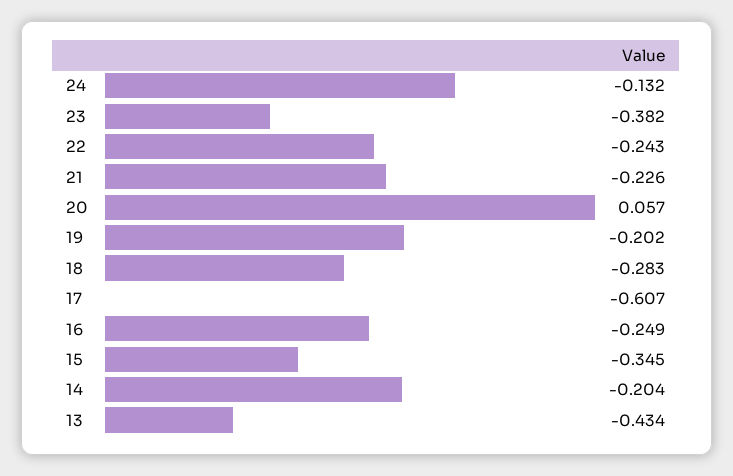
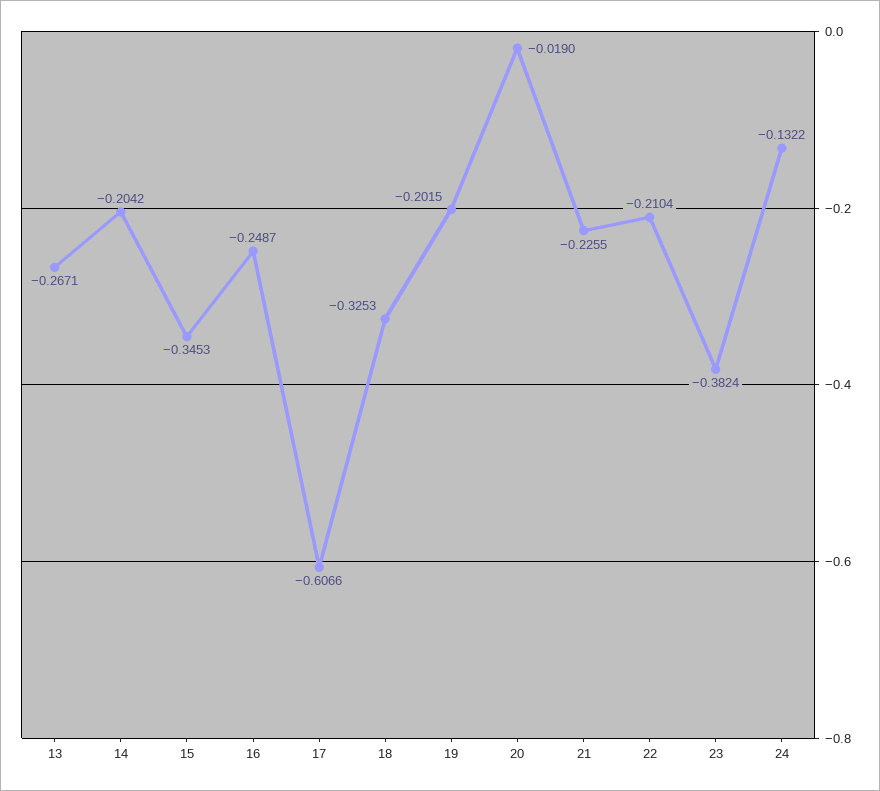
  {
    "24": -0.1322,
    "23": -0.3824,
-   "22": -0.243,
+   "22": -0.2104,
    "21": -0.2255,
-   "20": 0.057,
+   "20": -0.019,
    "19": -0.2015,
-   "18": -0.283,
+   "18": -0.3253,
    "17": -0.6066,
    "16": -0.2487,
    "15": -0.3453,
    "14": -0.2042,
-   "13": -0.434
+   "13": -0.2671
  }

